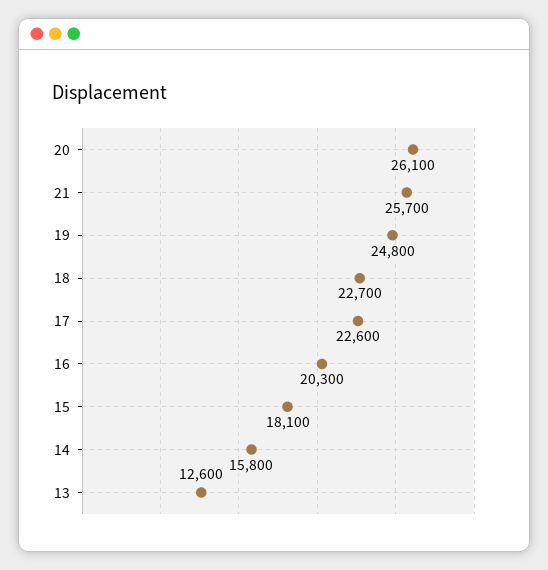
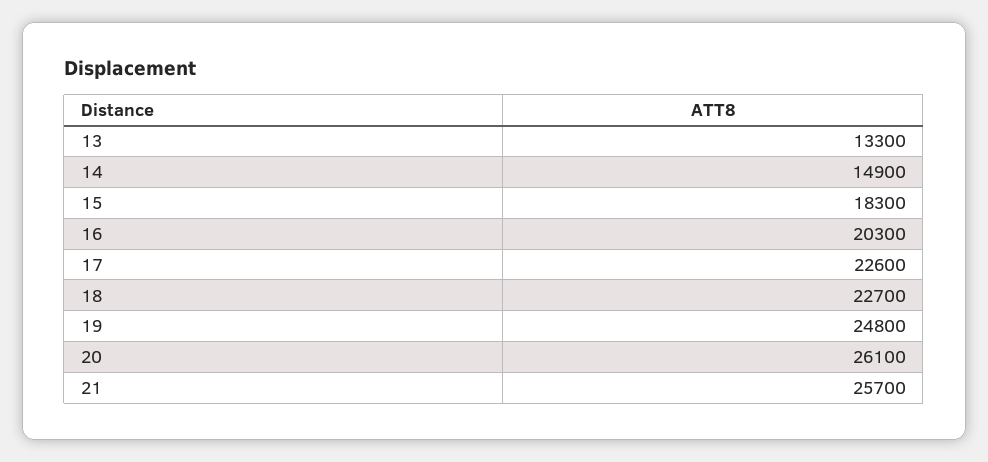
  {
    "20": 26100,
    "21": 25700,
    "19": 24800,
    "18": 22700,
    "17": 22600,
    "16": 20300,
-   "15": 18100,
+   "15": 18300,
-   "14": 15800,
+   "14": 14900,
-   "13": 12600
+   "13": 13300
  }

